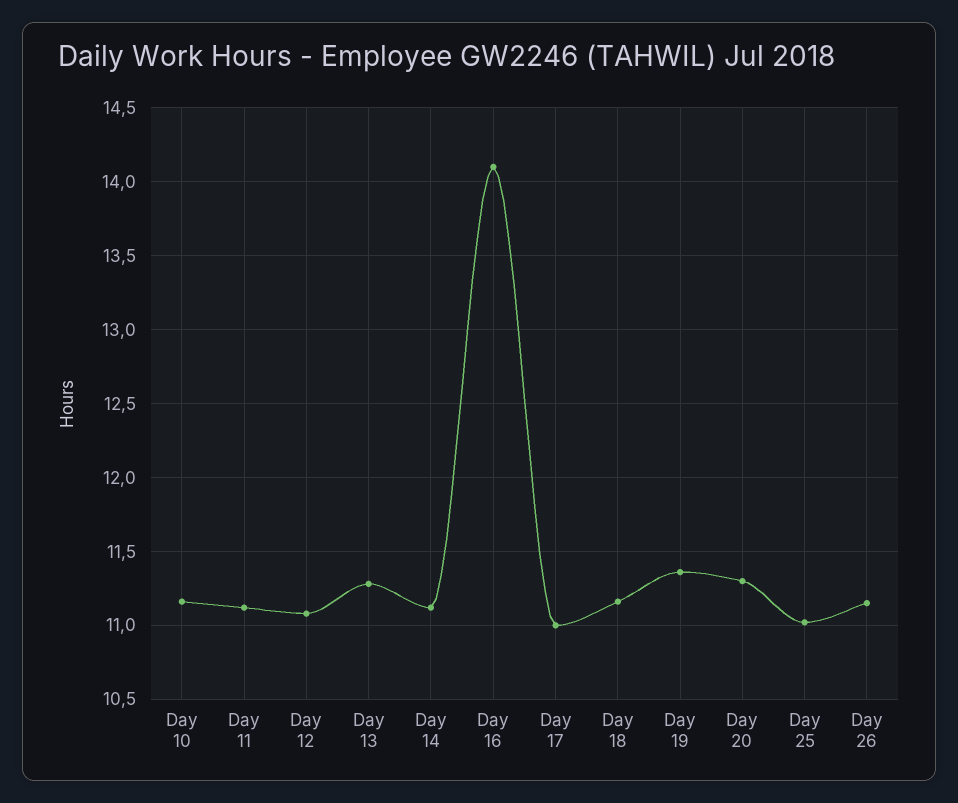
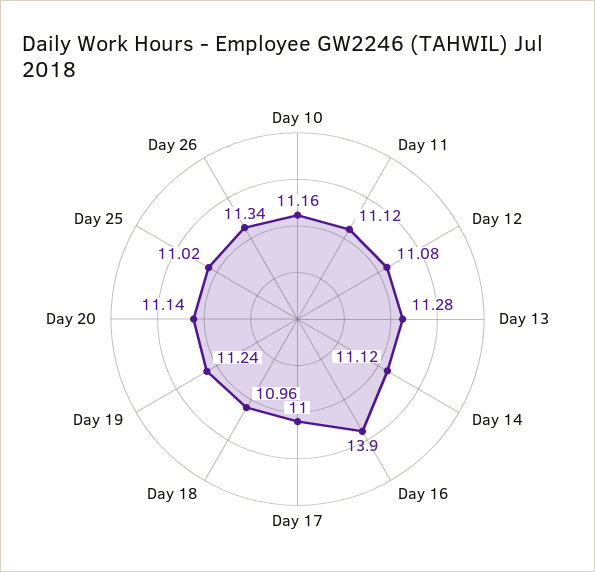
  {
    "Day 10": 11.16,
    "Day 11": 11.12,
    "Day 12": 11.08,
    "Day 13": 11.28,
    "Day 14": 11.12,
-   "Day 16": 14.1,
+   "Day 16": 13.9,
    "Day 17": 11,
-   "Day 18": 11.15,
+   "Day 18": 10.96,
-   "Day 19": 11.35,
+   "Day 19": 11.24,
-   "Day 20": 11.3,
+   "Day 20": 11.14,
    "Day 25": 11.02,
-   "Day 26": 11.15
+   "Day 26": 11.34
  }

